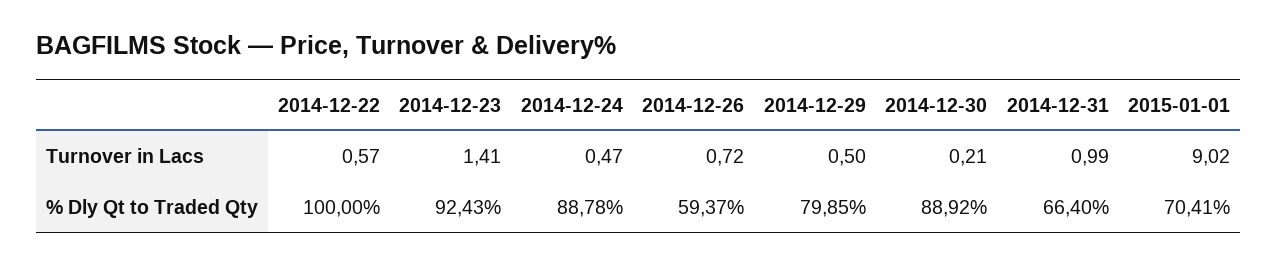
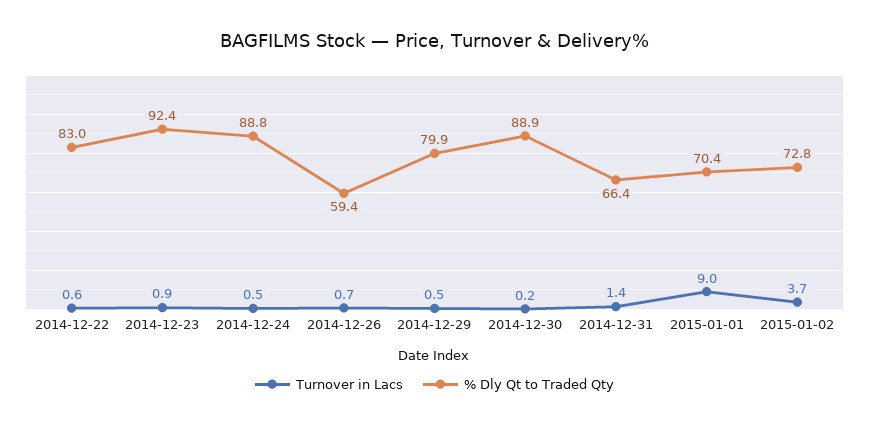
  {
    "Turnover in Lacs": {
      "2014-12-22": 0.57,
-     "2014-12-23": 1.41,
+     "2014-12-23": 0.9,
      "2014-12-24": 0.47,
      "2014-12-26": 0.72,
      "2014-12-29": 0.5,
      "2014-12-30": 0.21,
-     "2014-12-31": 0.99,
+     "2014-12-31": 1.4,
-     "2015-01-01": 9.02
+     "2015-01-01": 9.02,
+     "2015-01-02": 3.7
    },
    "% Dly Qt to Traded Qty": {
-     "2014-12-22": 100,
+     "2014-12-22": 83,
      "2014-12-23": 92.43,
      "2014-12-24": 88.78,
      "2014-12-26": 59.37,
      "2014-12-29": 79.85,
      "2014-12-30": 88.92,
      "2014-12-31": 66.4,
-     "2015-01-01": 70.41
+     "2015-01-01": 70.41,
+     "2015-01-02": 72.8
    }
  }

